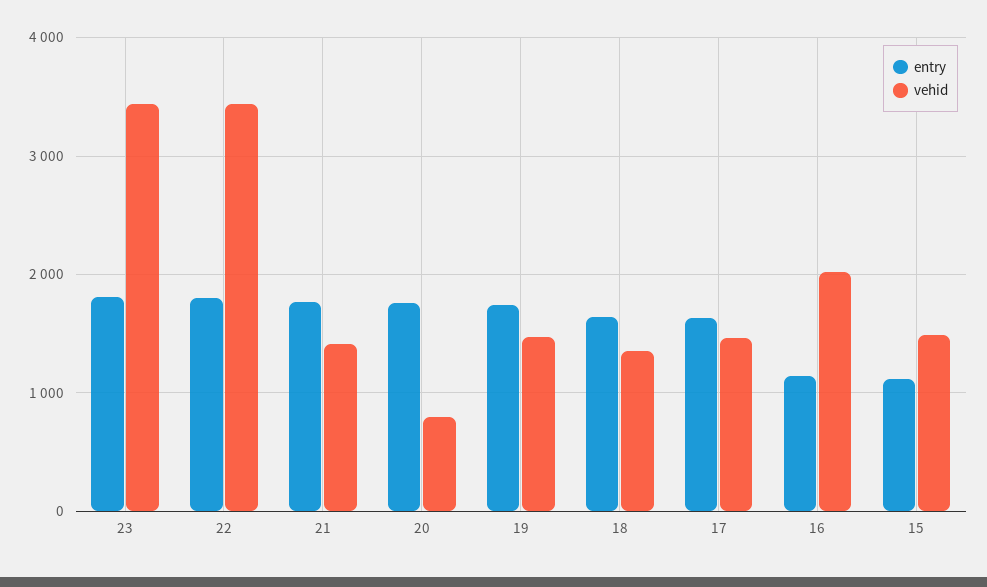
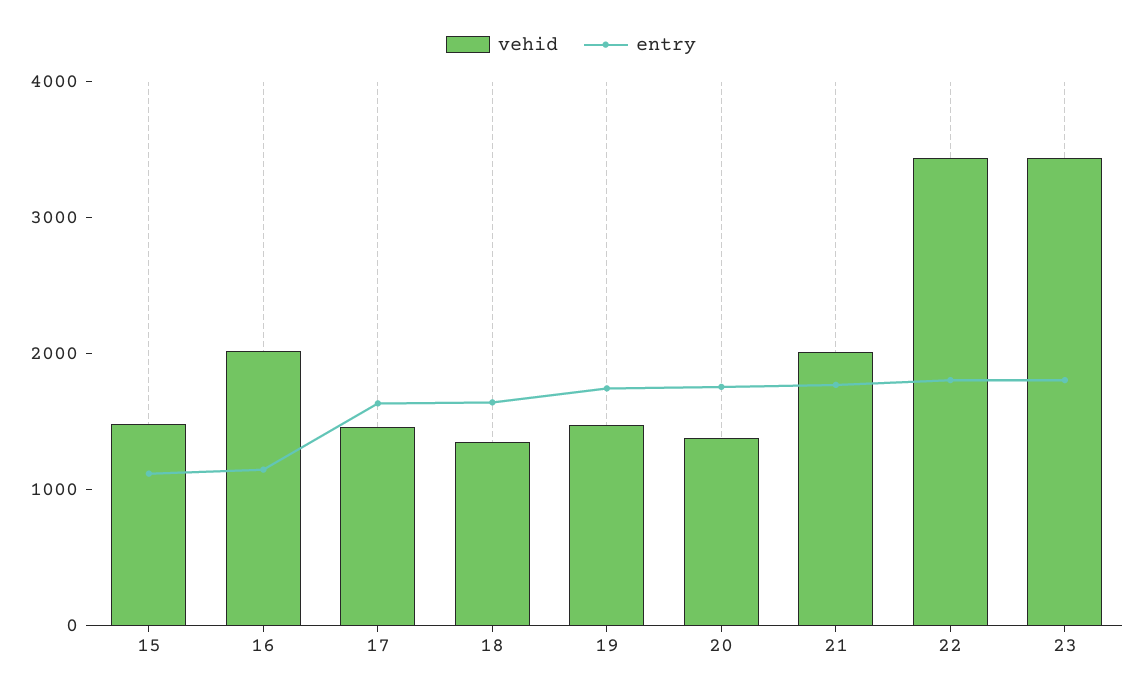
  {
    "entry": {
      "23": 1800,
      "22": 1800,
      "21": 1800,
      "20": 1800,
      "19": 1700,
      "18": 1600,
      "17": 1600,
      "16": 1100,
      "15": 1100
    },
    "vehid": {
      "23": 3400,
      "22": 3400,
-     "21": 1400,
+     "21": 2000,
-     "20": 800,
+     "20": 1400,
      "19": 1500,
      "18": 1400,
      "17": 1500,
      "16": 2000,
      "15": 1500
    }
  }

